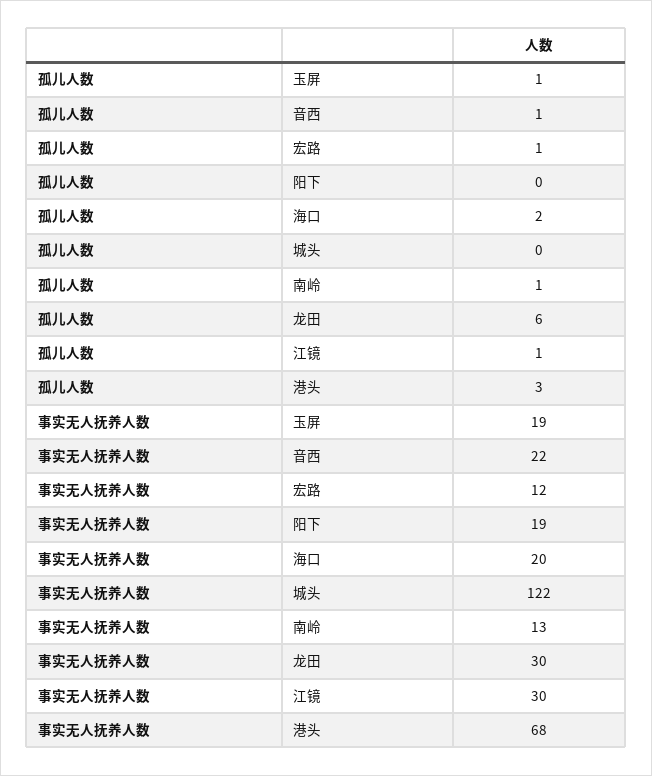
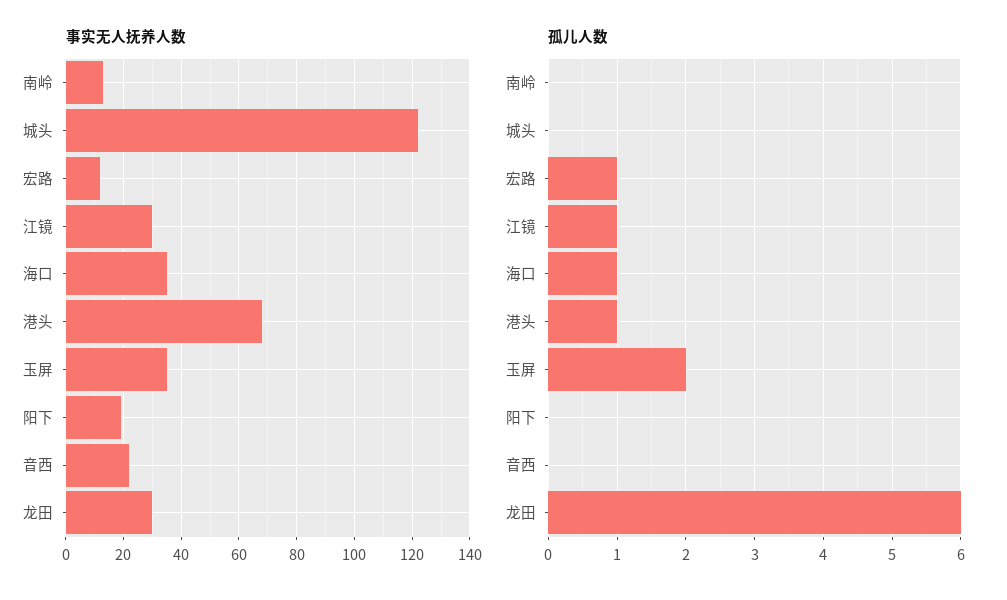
  {
    "孤儿人数": {
-     "玉屏": 1,
+     "玉屏": 2,
-     "音西": 1,
+     "音西": 0,
      "宏路": 1,
      "阳下": 0,
-     "海口": 2,
+     "海口": 1,
      "城头": 0,
-     "南岭": 1,
+     "南岭": 0,
      "龙田": 6,
      "江镜": 1,
-     "港头": 3
+     "港头": 1
    },
    "事实无人抚养人数": {
-     "玉屏": 19,
+     "玉屏": 35,
      "音西": 22,
      "宏路": 12,
      "阳下": 19,
-     "海口": 20,
+     "海口": 35,
      "城头": 122,
      "南岭": 13,
      "龙田": 30,
      "江镜": 30,
      "港头": 68
    }
  }

